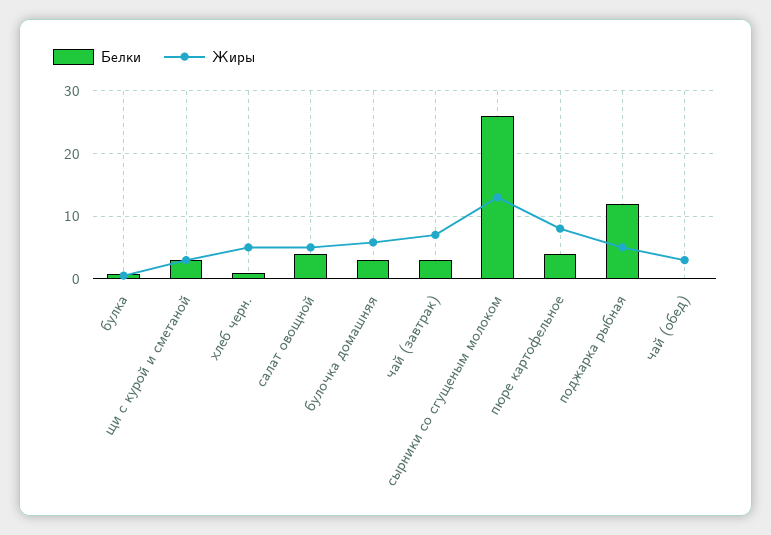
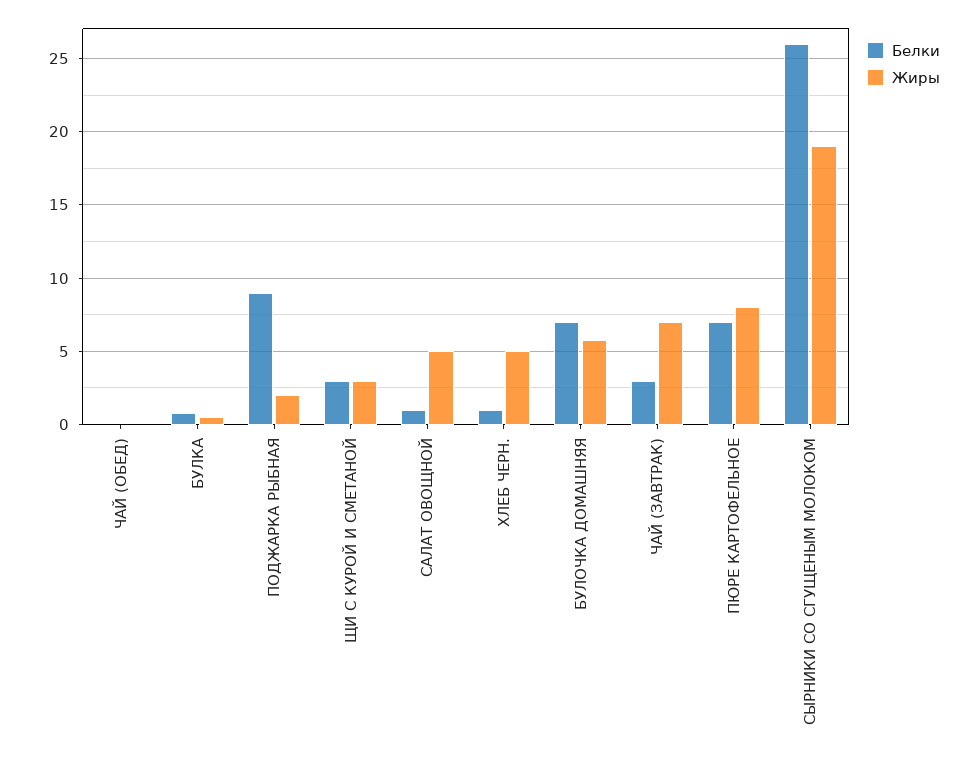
  {
    "Белки": {
      "булка": 1,
      "щи с курой и сметаной": 3,
      "хлеб черн.": 1,
-     "салат овощной": 4,
+     "салат овощной": 1,
-     "булочка домашняя": 3,
+     "булочка домашняя": 7,
      "чай (завтрак)": 3,
      "сырники со сгущеным молоком": 26,
-     "пюре картофельное": 4,
+     "пюре картофельное": 7,
-     "поджарка рыбная": 12,
+     "поджарка рыбная": 9,
      "чай (обед)": 0
    },
    "Жиры": {
      "булка": 0.5,
      "щи с курой и сметаной": 3,
      "хлеб черн.": 5,
      "салат овощной": 5,
      "булочка домашняя": 6,
      "чай (завтрак)": 7,
-     "сырники со сгущеным молоком": 13,
+     "сырники со сгущеным молоком": 19,
      "пюре картофельное": 8,
-     "поджарка рыбная": 5,
+     "поджарка рыбная": 2,
-     "чай (обед)": 3
+     "чай (обед)": 0
    }
  }

